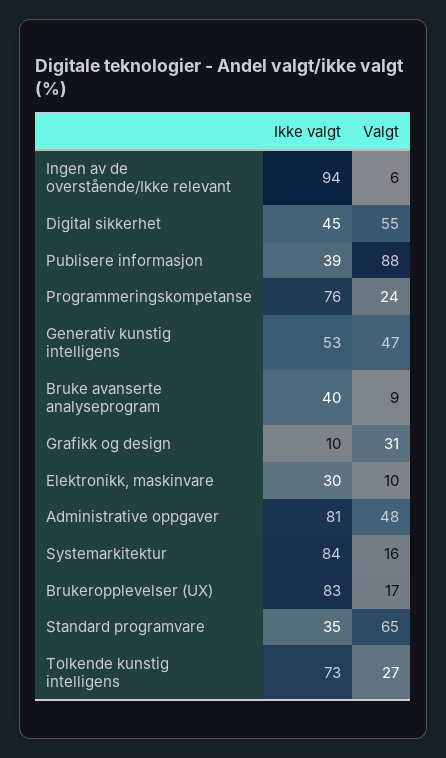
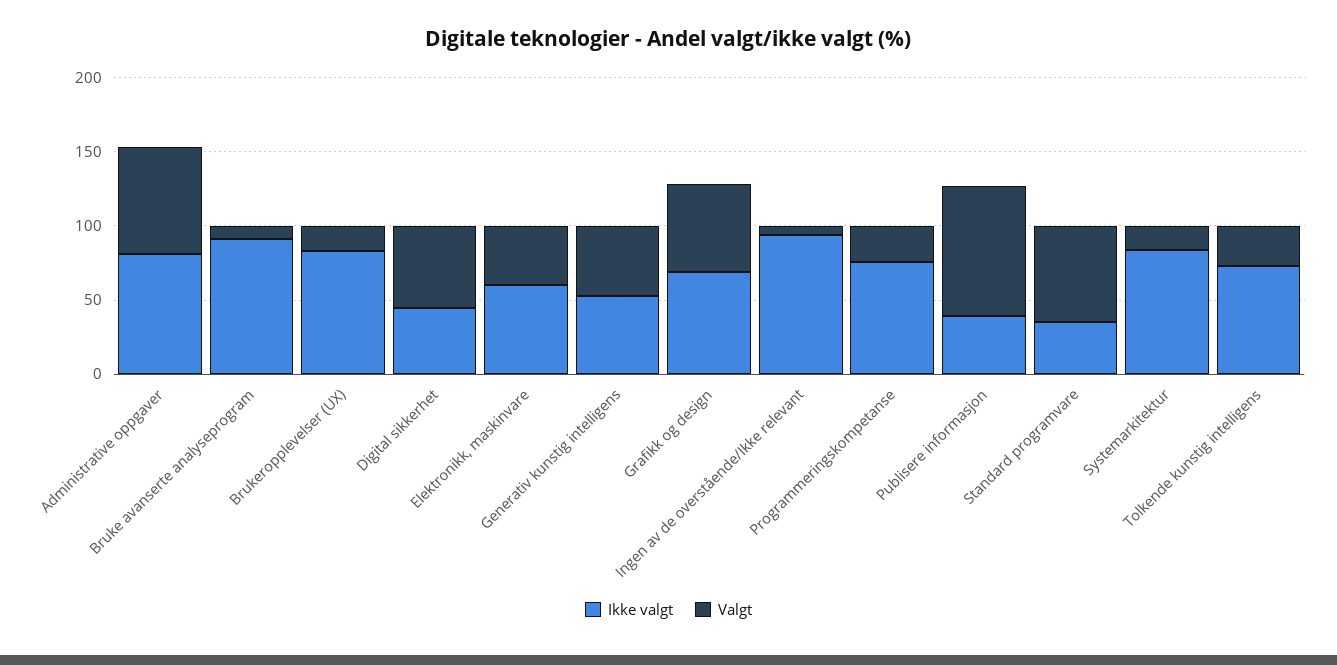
  {
    "Ikke valgt": {
      "Ingen av de overstående/Ikke relevant": 94,
      "Digital sikkerhet": 45,
      "Publisere informasjon": 39,
      "Programmeringskompetanse": 76,
      "Generativ kunstig intelligens": 53,
-     "Bruke avanserte analyseprogram": 40,
+     "Bruke avanserte analyseprogram": 90,
-     "Grafikk og design": 10,
+     "Grafikk og design": 70,
-     "Elektronikk, maskinvare": 30,
+     "Elektronikk, maskinvare": 60,
      "Administrative oppgaver": 81,
      "Systemarkitektur": 84,
      "Brukeropplevelser (UX)": 83,
      "Standard programvare": 35,
      "Tolkende kunstig intelligens": 73
    },
    "Valgt": {
      "Ingen av de overstående/Ikke relevant": 6,
      "Digital sikkerhet": 55,
      "Publisere informasjon": 88,
      "Programmeringskompetanse": 24,
      "Generativ kunstig intelligens": 47,
      "Bruke avanserte analyseprogram": 9,
-     "Grafikk og design": 31,
+     "Grafikk og design": 60,
-     "Elektronikk, maskinvare": 10,
+     "Elektronikk, maskinvare": 40,
-     "Administrative oppgaver": 48,
+     "Administrative oppgaver": 70,
      "Systemarkitektur": 16,
      "Brukeropplevelser (UX)": 17,
      "Standard programvare": 65,
      "Tolkende kunstig intelligens": 27
    }
  }

